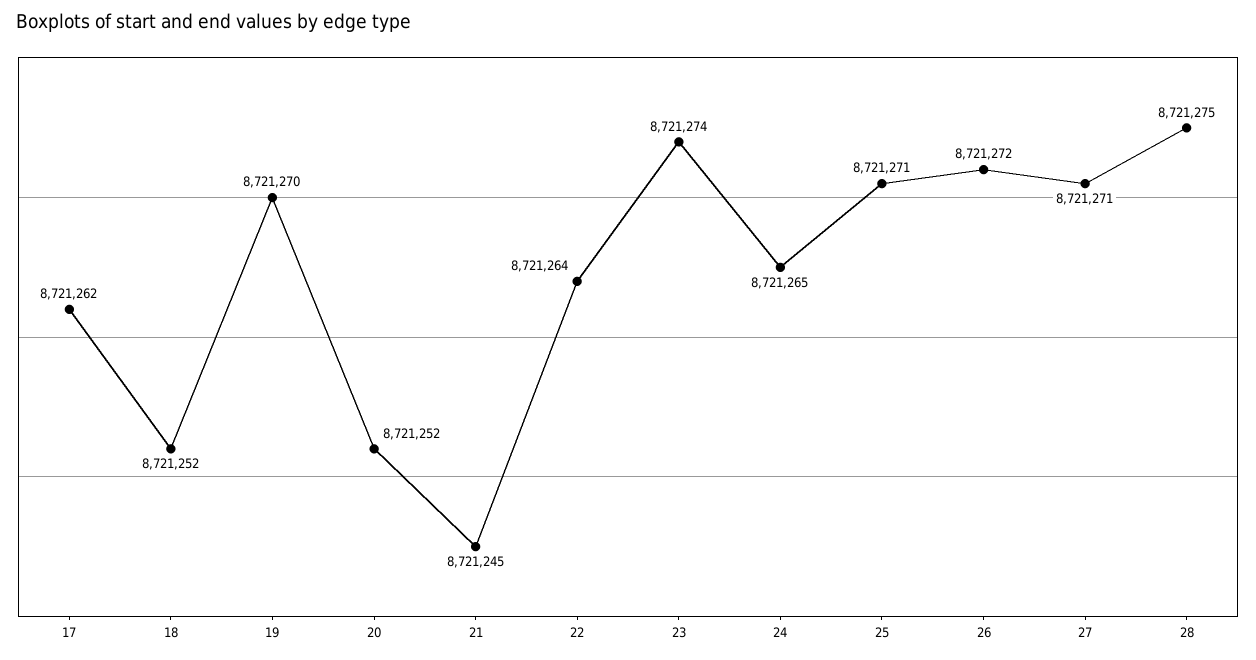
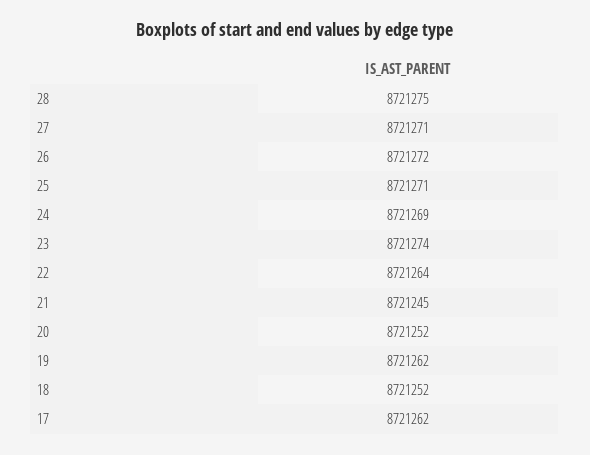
  {
    "17": 8721262,
    "18": 8721252,
-   "19": 8721270,
+   "19": 8721262,
    "20": 8721252,
    "21": 8721245,
    "22": 8721264,
    "23": 8721274,
-   "24": 8721265,
+   "24": 8721269,
    "25": 8721271,
    "26": 8721272,
    "27": 8721271,
    "28": 8721275
  }

